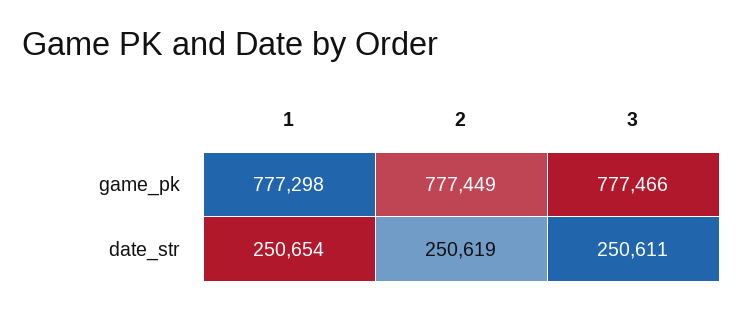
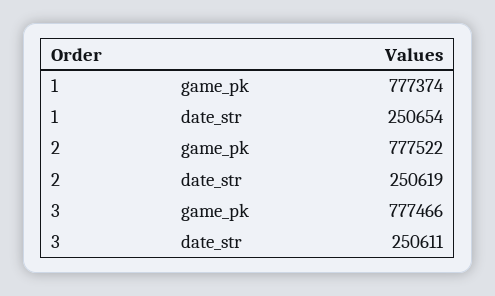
  {
    "1": {
-     "game_pk": 777298,
+     "game_pk": 777374,
      "date_str": 250654
    },
    "2": {
-     "game_pk": 777449,
+     "game_pk": 777522,
      "date_str": 250619
    },
    "3": {
      "game_pk": 777466,
      "date_str": 250611
    }
  }

